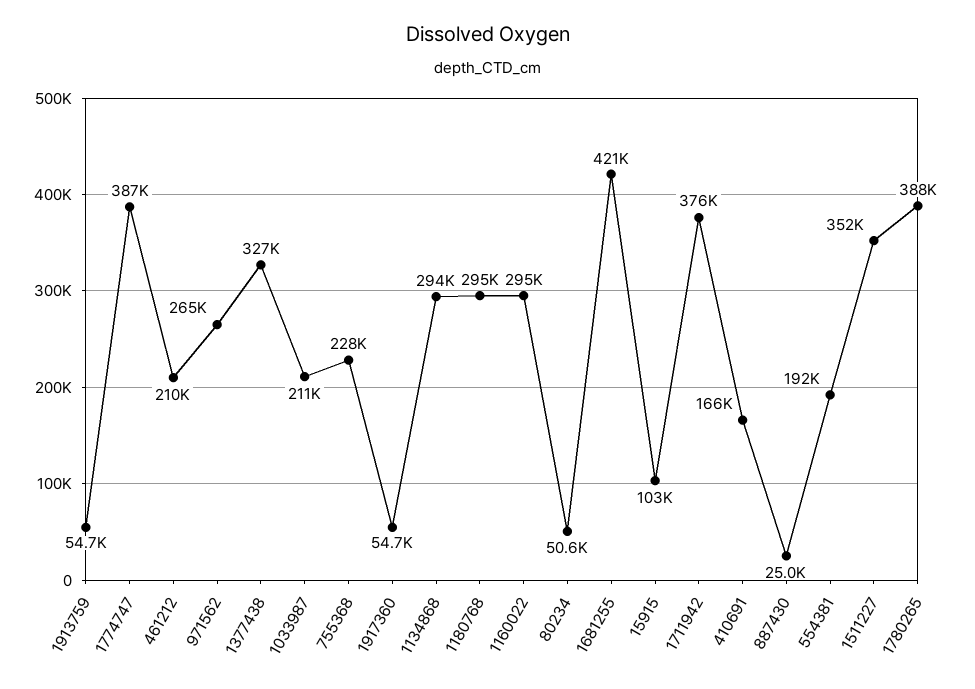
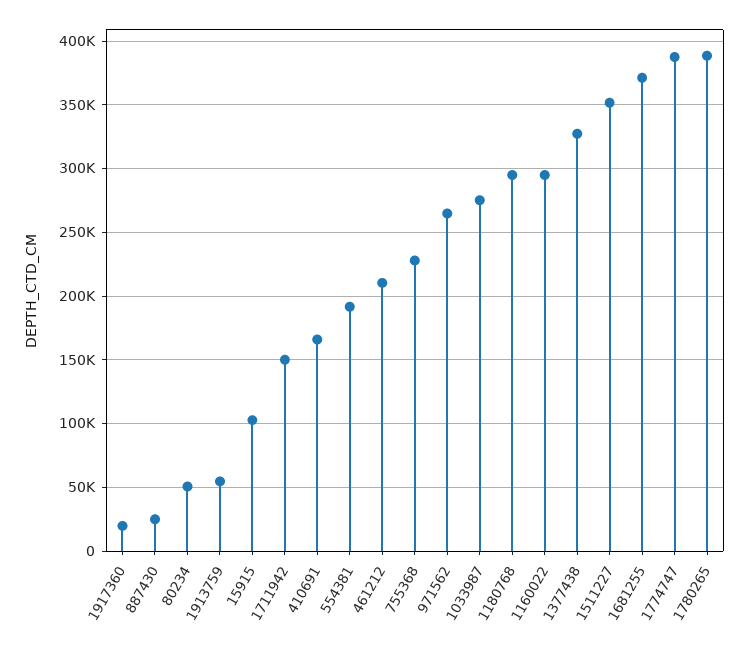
  {
    "1913759": 54700,
    "1774747": 387000,
    "461212": 210000,
    "971562": 265000,
    "1377438": 327000,
-   "1033987": 211000,
+   "1033987": 275000,
    "755368": 228000,
-   "1917360": 54700,
+   "1917360": 20000,
-   "1134868": 294000,
    "1180768": 295000,
    "1160022": 295000,
    "80234": 50600,
-   "1681255": 421000,
+   "1681255": 370000,
    "15915": 103000,
-   "1711942": 376000,
+   "1711942": 150000,
    "410691": 166000,
    "887430": 25000,
    "554381": 192000,
    "1511227": 352000,
    "1780265": 388000
  }

